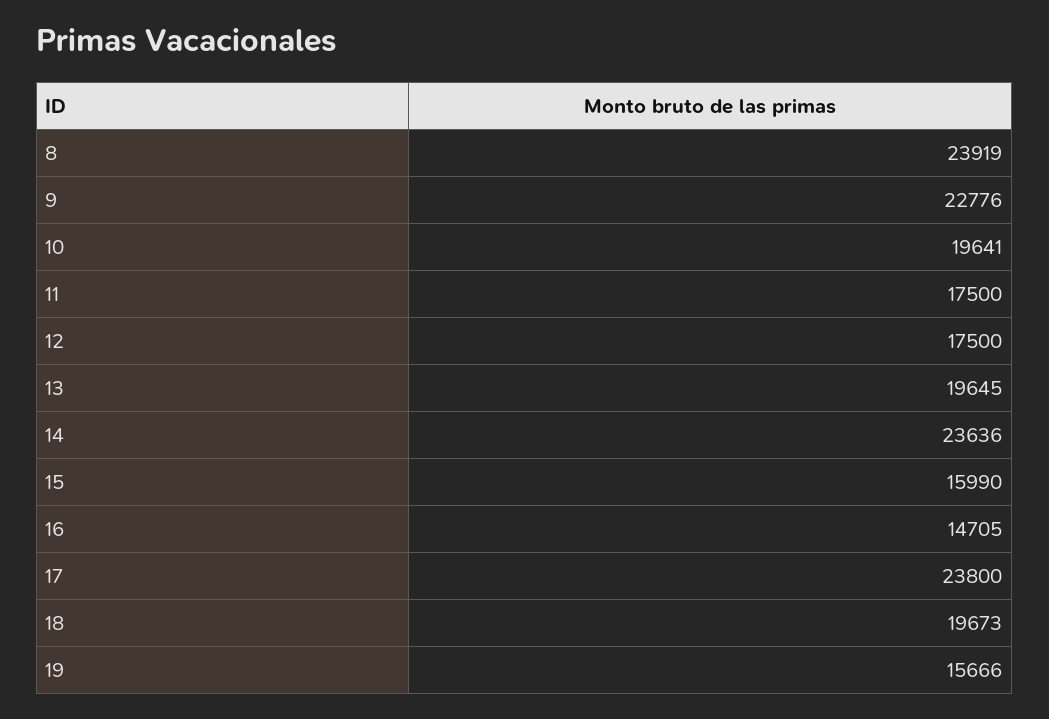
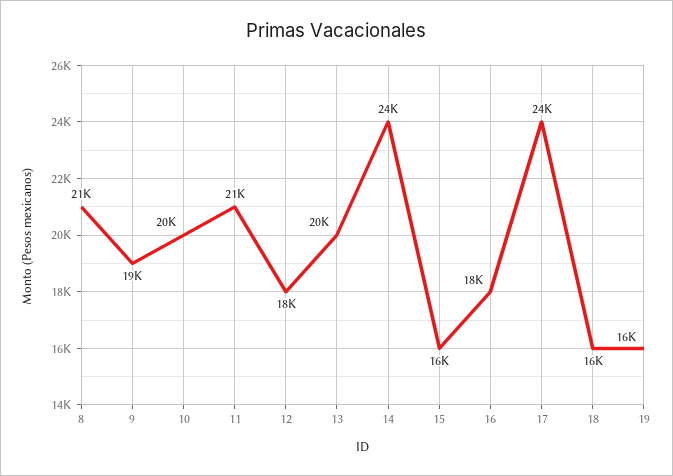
  {
-   "8": 23919,
+   "8": 21000,
-   "9": 22776,
+   "9": 19000,
    "10": 19641,
-   "11": 17500,
+   "11": 21000,
    "12": 17500,
    "13": 19645,
    "14": 23636,
    "15": 15990,
-   "16": 14705,
+   "16": 18000,
    "17": 23800,
-   "18": 19673,
+   "18": 16000,
    "19": 15666
  }

